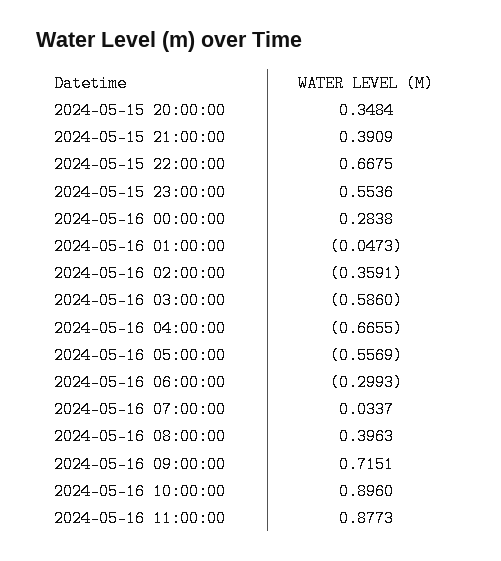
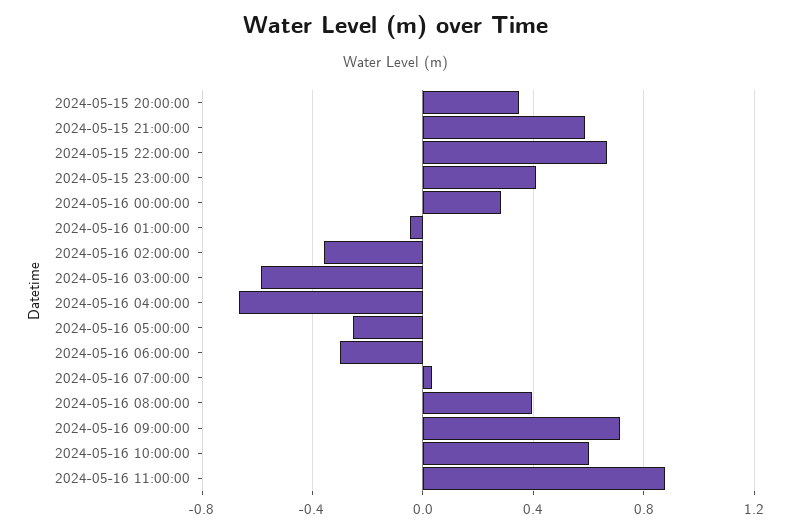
  {
    "2024-05-15 20:00:00": 0.3484,
-   "2024-05-15 21:00:00": 0.3909,
+   "2024-05-15 21:00:00": 0.6,
    "2024-05-15 22:00:00": 0.6675,
-   "2024-05-15 23:00:00": 0.5536,
+   "2024-05-15 23:00:00": 0.4,
    "2024-05-16 00:00:00": 0.2838,
    "2024-05-16 01:00:00": -0.0473,
    "2024-05-16 02:00:00": -0.3591,
    "2024-05-16 03:00:00": -0.586,
    "2024-05-16 04:00:00": -0.6655,
-   "2024-05-16 05:00:00": -0.5569,
+   "2024-05-16 05:00:00": -0.25,
    "2024-05-16 06:00:00": -0.2993,
    "2024-05-16 07:00:00": 0.0337,
    "2024-05-16 08:00:00": 0.3963,
    "2024-05-16 09:00:00": 0.7151,
-   "2024-05-16 10:00:00": 0.896,
+   "2024-05-16 10:00:00": 0.6,
    "2024-05-16 11:00:00": 0.8773
  }

